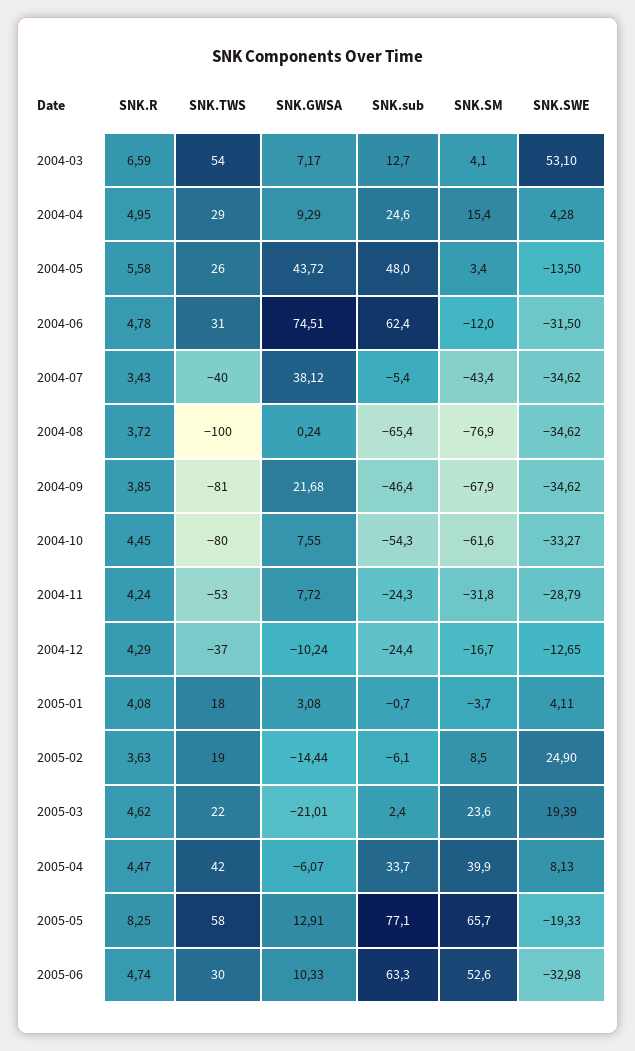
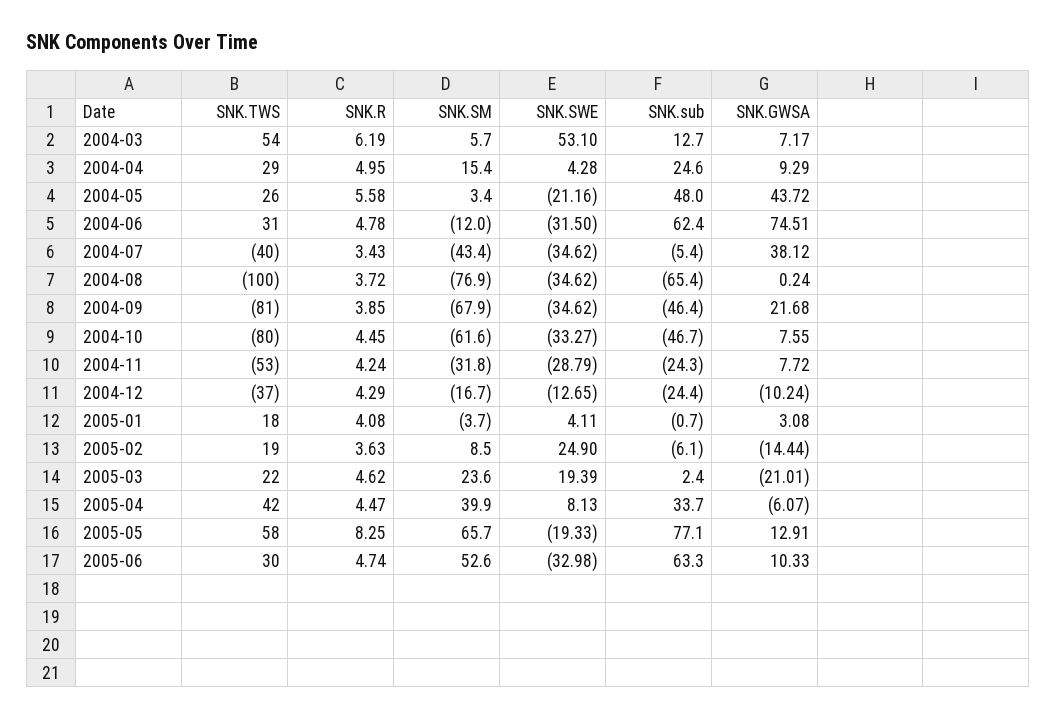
  {
    "SNK.R": {
-     "2004-03": 6.59,
+     "2004-03": 6.19,
      "2004-04": 4.95,
      "2004-05": 5.58,
      "2004-06": 4.78,
      "2004-07": 3.43,
      "2004-08": 3.72,
      "2004-09": 3.85,
      "2004-10": 4.45,
      "2004-11": 4.24,
      "2004-12": 4.29,
      "2005-01": 4.08,
      "2005-02": 3.63,
      "2005-03": 4.62,
      "2005-04": 4.47,
      "2005-05": 8.25,
      "2005-06": 4.74
    },
    "SNK.TWS": {
      "2004-03": 54,
      "2004-04": 29,
      "2004-05": 26,
      "2004-06": 31,
      "2004-07": -40,
      "2004-08": -100,
      "2004-09": -81,
      "2004-10": -80,
      "2004-11": -53,
      "2004-12": -37,
      "2005-01": 18,
      "2005-02": 19,
      "2005-03": 22,
      "2005-04": 42,
      "2005-05": 58,
      "2005-06": 30
    },
    "SNK.GWSA": {
      "2004-03": 7.17,
      "2004-04": 9.29,
      "2004-05": 43.72,
      "2004-06": 74.51,
      "2004-07": 38.12,
      "2004-08": 0.24,
      "2004-09": 21.68,
      "2004-10": 7.55,
      "2004-11": 7.72,
      "2004-12": -10.24,
      "2005-01": 3.08,
      "2005-02": -14.44,
      "2005-03": -21.01,
      "2005-04": -6.07,
      "2005-05": 12.91,
      "2005-06": 10.33
    },
    "SNK.sub": {
      "2004-03": 12.7,
      "2004-04": 24.6,
      "2004-05": 48,
      "2004-06": 62.4,
      "2004-07": -5.4,
      "2004-08": -65.4,
      "2004-09": -46.4,
-     "2004-10": -54.3,
+     "2004-10": -46.7,
      "2004-11": -24.3,
      "2004-12": -24.4,
      "2005-01": -0.7,
      "2005-02": -6.1,
      "2005-03": 2.4,
      "2005-04": 33.7,
      "2005-05": 77.1,
      "2005-06": 63.3
    },
    "SNK.SM": {
-     "2004-03": 4.1,
+     "2004-03": 5.7,
      "2004-04": 15.4,
      "2004-05": 3.4,
      "2004-06": -12,
      "2004-07": -43.4,
      "2004-08": -76.9,
      "2004-09": -67.9,
      "2004-10": -61.6,
      "2004-11": -31.8,
      "2004-12": -16.7,
      "2005-01": -3.7,
      "2005-02": 8.5,
      "2005-03": 23.6,
      "2005-04": 39.9,
      "2005-05": 65.7,
      "2005-06": 52.6
    },
    "SNK.SWE": {
      "2004-03": 53.1,
      "2004-04": 4.28,
-     "2004-05": -13.5,
+     "2004-05": -21.16,
      "2004-06": -31.5,
      "2004-07": -34.62,
      "2004-08": -34.62,
      "2004-09": -34.62,
      "2004-10": -33.27,
      "2004-11": -28.79,
      "2004-12": -12.65,
      "2005-01": 4.11,
      "2005-02": 24.9,
      "2005-03": 19.39,
      "2005-04": 8.13,
      "2005-05": -19.33,
      "2005-06": -32.98
    }
  }

